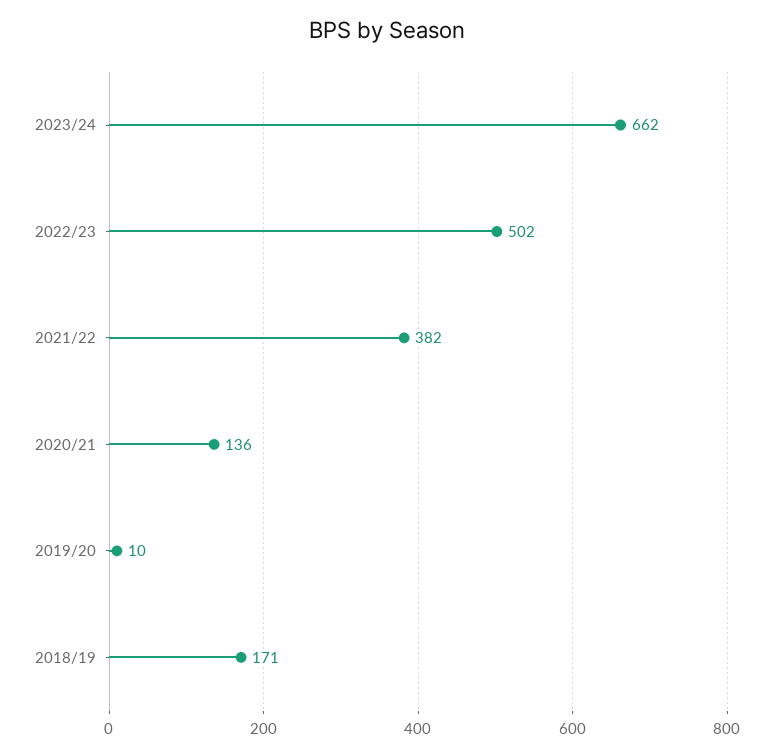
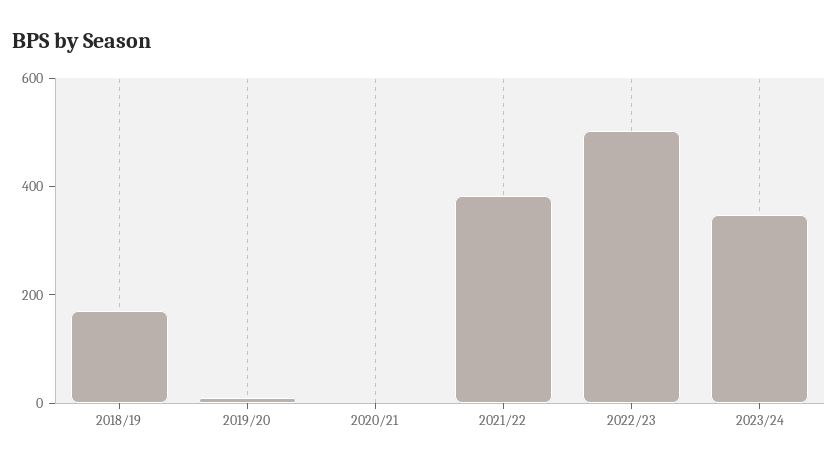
  {
-   "2023/24": 662,
+   "2023/24": 350,
    "2022/23": 502,
    "2021/22": 382,
-   "2020/21": 136,
+   "2020/21": 0,
    "2019/20": 10,
    "2018/19": 171
  }

